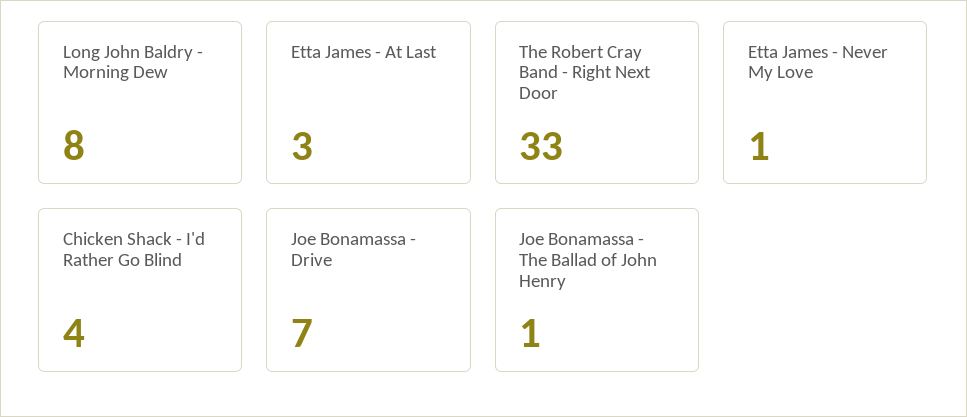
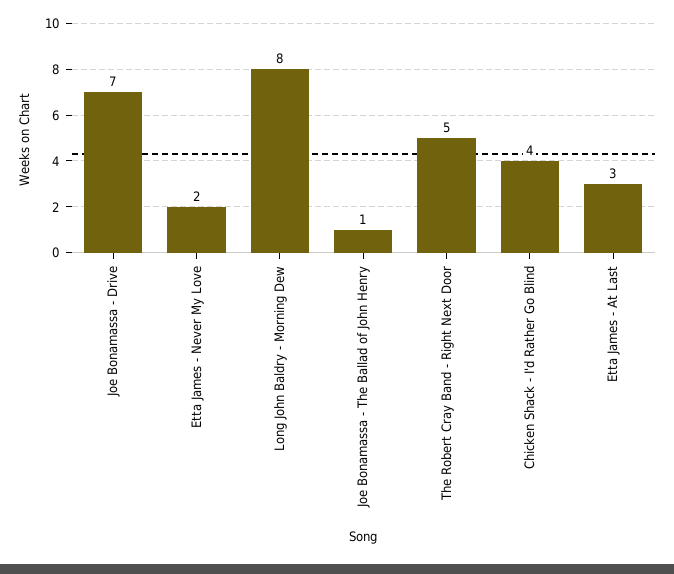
  {
    "Long John Baldry - Morning Dew": 8,
    "Etta James - At Last": 3,
-   "The Robert Cray Band - Right Next Door": 33,
+   "The Robert Cray Band - Right Next Door": 5,
-   "Etta James - Never My Love": 1,
+   "Etta James - Never My Love": 2,
    "Chicken Shack - I'd Rather Go Blind": 4,
    "Joe Bonamassa - Drive": 7,
    "Joe Bonamassa - The Ballad of John Henry": 1
  }

